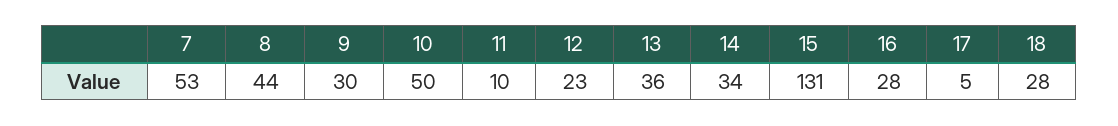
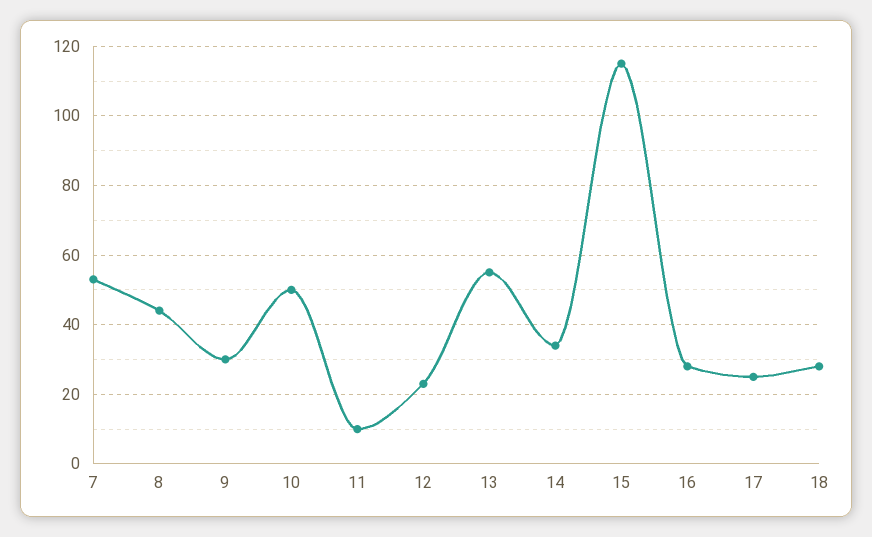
  {
    "7": 53,
    "8": 44,
    "9": 30,
    "10": 50,
    "11": 10,
    "12": 23,
-   "13": 36,
+   "13": 55,
    "14": 34,
-   "15": 131,
+   "15": 115,
    "16": 28,
-   "17": 5,
+   "17": 25,
    "18": 28
  }

